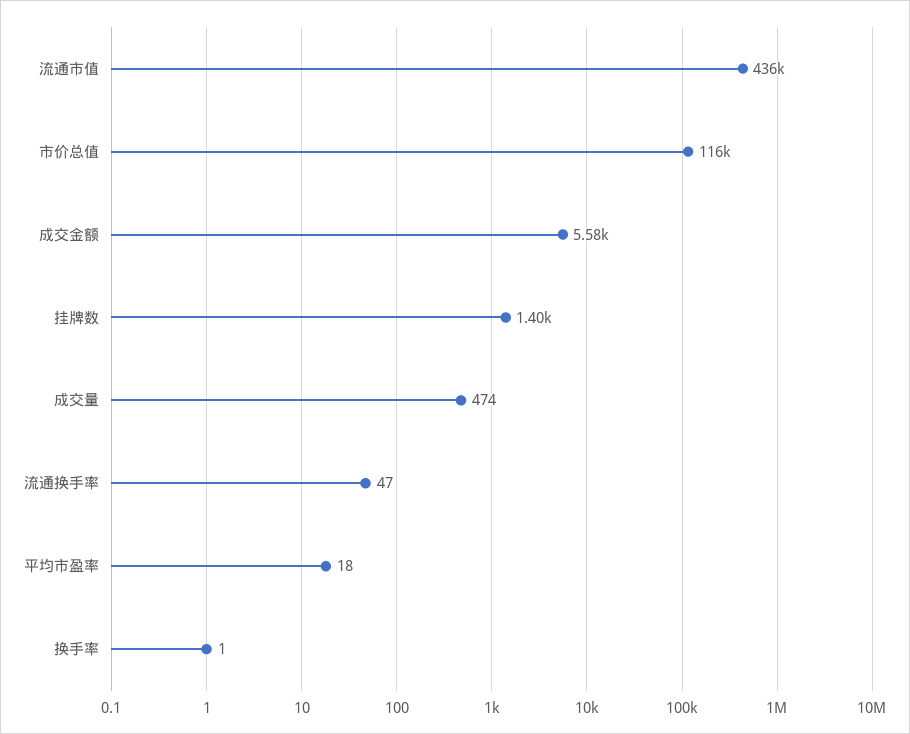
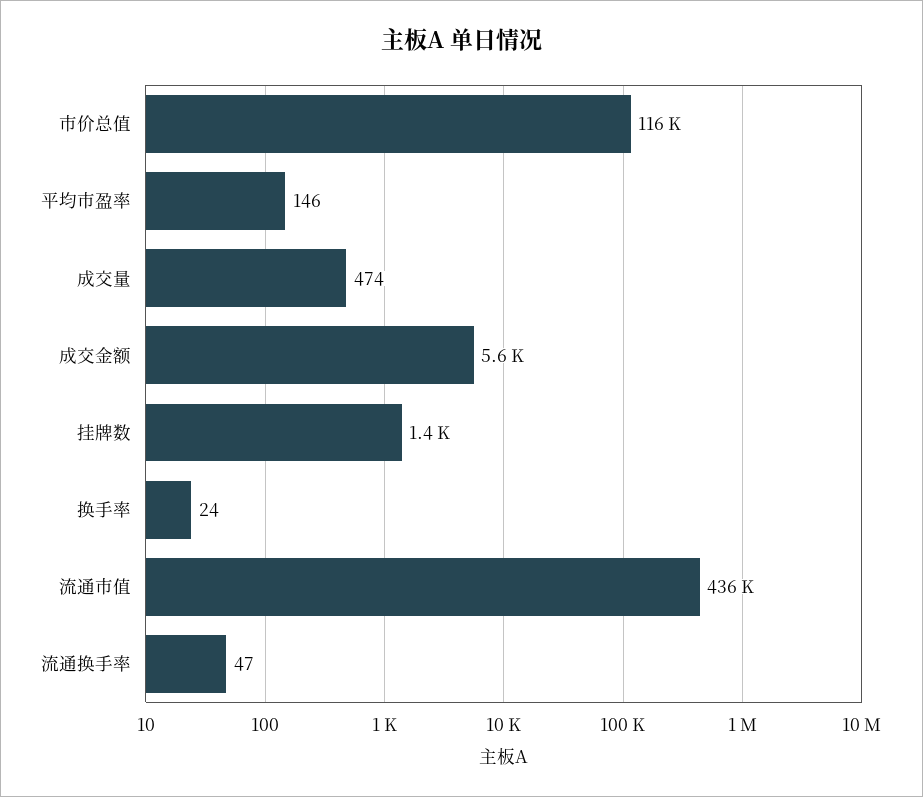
  {
    "流通市值": 436000,
    "市价总值": 116000,
    "成交金额": 5580,
    "挂牌数": 1400,
    "成交量": 474,
    "流通换手率": 47,
-   "平均市盈率": 18,
+   "平均市盈率": 146,
-   "换手率": 1
+   "换手率": 24
  }

